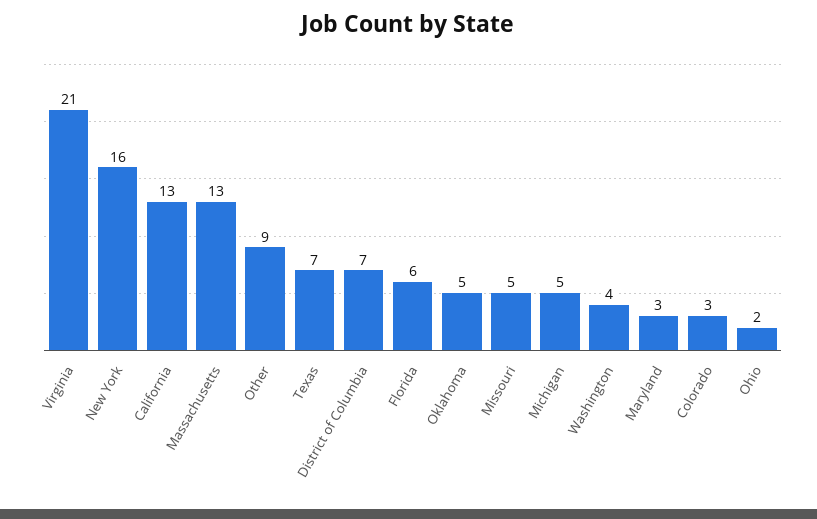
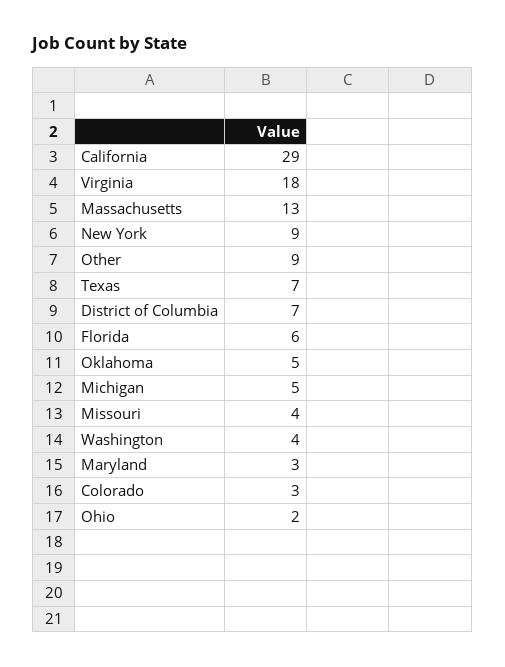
  {
-   "Virginia": 21,
+   "Virginia": 18,
-   "New York": 16,
+   "New York": 9,
-   "California": 13,
+   "California": 29,
    "Massachusetts": 13,
    "Other": 9,
    "Texas": 7,
    "District of Columbia": 7,
    "Florida": 6,
    "Oklahoma": 5,
-   "Missouri": 5,
+   "Missouri": 4,
    "Michigan": 5,
    "Washington": 4,
    "Maryland": 3,
    "Colorado": 3,
    "Ohio": 2
  }

